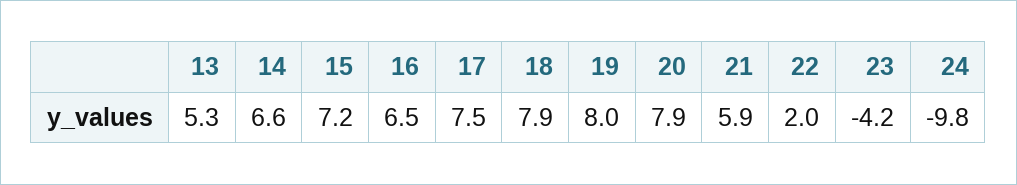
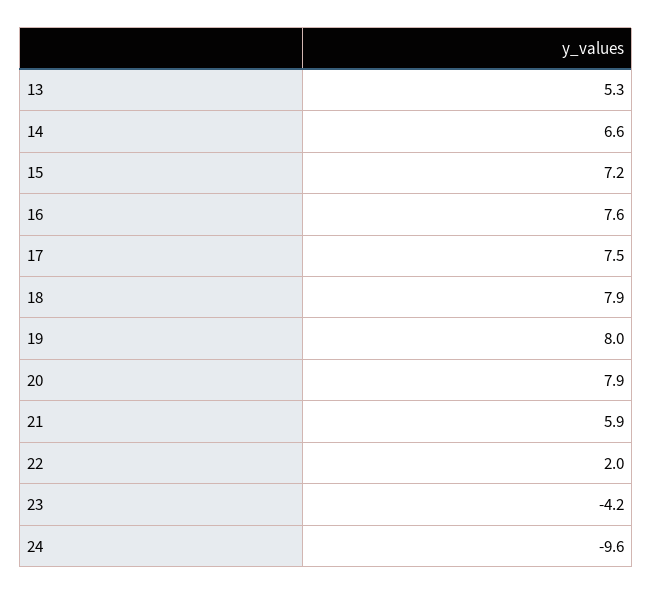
  {
    "13": 5.3,
    "14": 6.6,
    "15": 7.2,
-   "16": 6.5,
+   "16": 7.6,
    "17": 7.5,
    "18": 7.9,
    "19": 8,
    "20": 7.9,
    "21": 5.9,
    "22": 2,
    "23": -4.2,
-   "24": -9.8
+   "24": -9.6
  }

